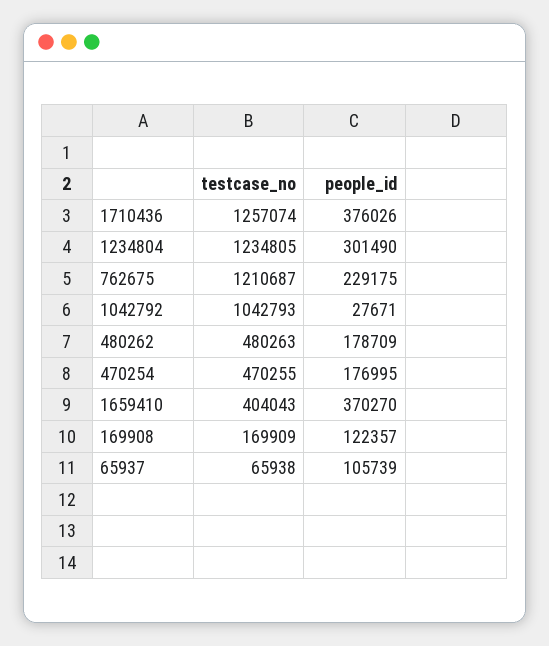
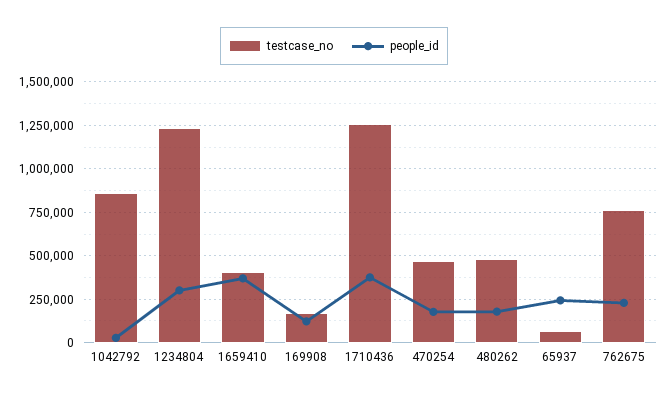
  {
    "testcase_no": {
      "1710436": 1257074,
      "1234804": 1234805,
-     "762675": 1210687,
+     "762675": 750000,
-     "1042792": 1042793,
+     "1042792": 850000,
      "480262": 480263,
      "470254": 470255,
      "1659410": 404043,
      "169908": 169909,
      "65937": 65938
    },
    "people_id": {
      "1710436": 376026,
      "1234804": 301490,
      "762675": 229175,
      "1042792": 27671,
      "480262": 178709,
      "470254": 176995,
      "1659410": 370270,
      "169908": 122357,
-     "65937": 105739
+     "65937": 250000
    }
  }

